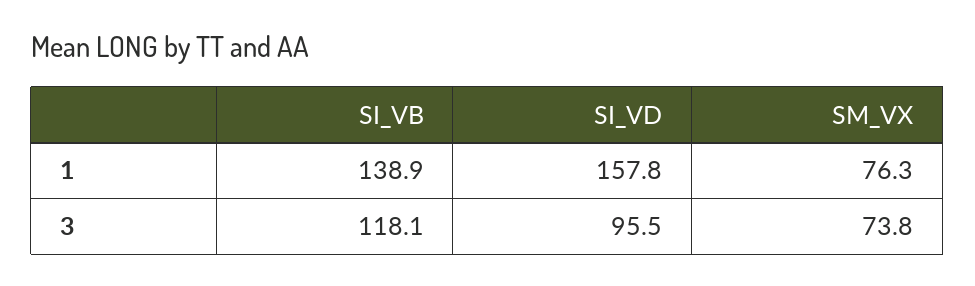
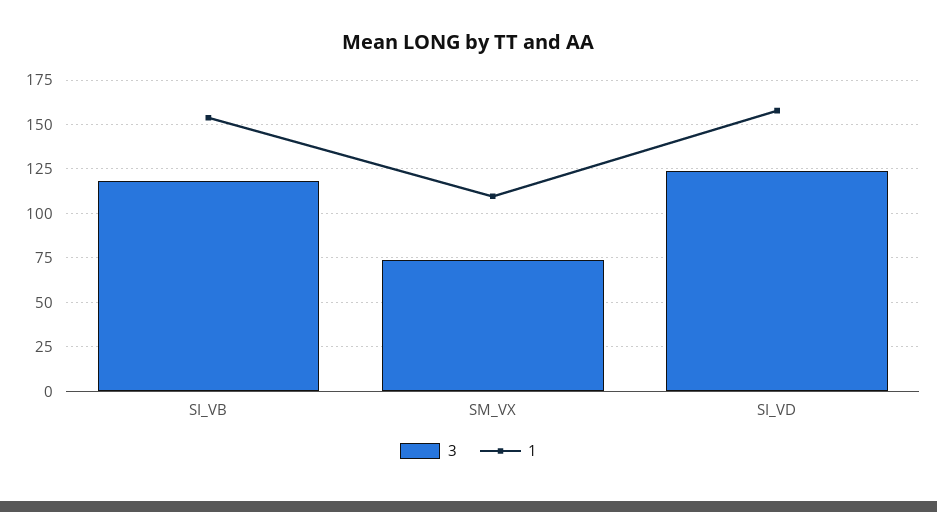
  {
    "1": {
-     "SI_VB": 138.9,
+     "SI_VB": 155,
      "SI_VD": 157.8,
-     "SM_VX": 76.3
+     "SM_VX": 110
    },
    "3": {
      "SI_VB": 118.1,
-     "SI_VD": 95.5,
+     "SI_VD": 125,
      "SM_VX": 73.8
    }
  }

